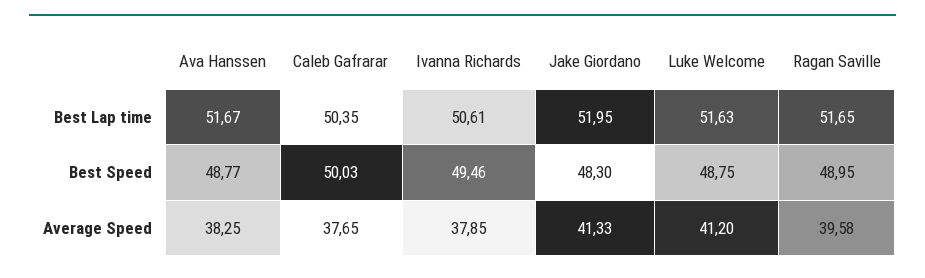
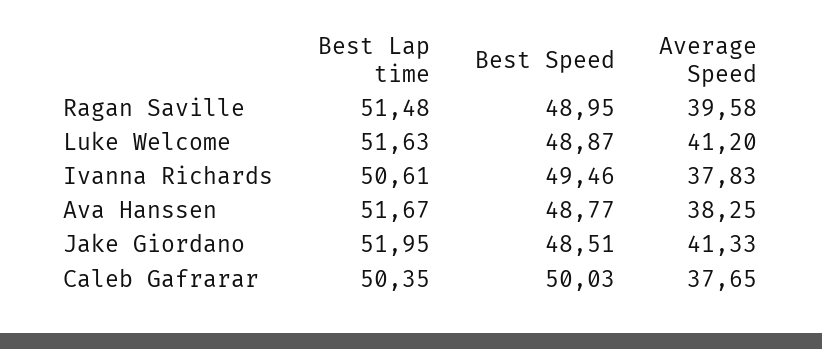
  {
    "Ava Hanssen": {
      "Best Lap time": 51.67,
      "Best Speed": 48.77,
      "Average Speed": 38.25
    },
    "Caleb Gafrarar": {
      "Best Lap time": 50.35,
      "Best Speed": 50.03,
      "Average Speed": 37.65
    },
    "Ivanna Richards": {
      "Best Lap time": 50.61,
      "Best Speed": 49.46,
-     "Average Speed": 37.85
+     "Average Speed": 37.83
    },
    "Jake Giordano": {
      "Best Lap time": 51.95,
-     "Best Speed": 48.3,
+     "Best Speed": 48.51,
      "Average Speed": 41.33
    },
    "Luke Welcome": {
      "Best Lap time": 51.63,
-     "Best Speed": 48.75,
+     "Best Speed": 48.87,
      "Average Speed": 41.2
    },
    "Ragan Saville": {
-     "Best Lap time": 51.65,
+     "Best Lap time": 51.48,
      "Best Speed": 48.95,
      "Average Speed": 39.58
    }
  }

